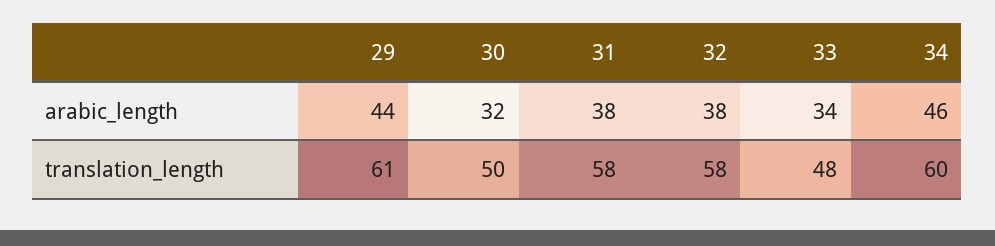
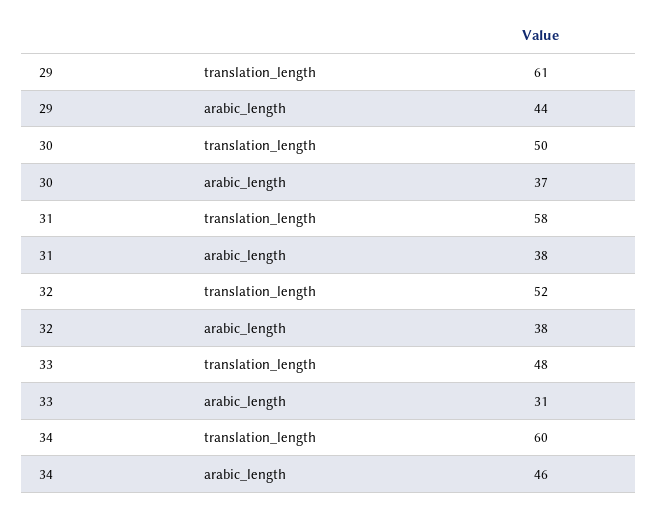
  {
    "29": {
      "arabic_length": 44,
      "translation_length": 61
    },
    "30": {
-     "arabic_length": 32,
+     "arabic_length": 37,
      "translation_length": 50
    },
    "31": {
      "arabic_length": 38,
      "translation_length": 58
    },
    "32": {
      "arabic_length": 38,
-     "translation_length": 58
+     "translation_length": 52
    },
    "33": {
-     "arabic_length": 34,
+     "arabic_length": 31,
      "translation_length": 48
    },
    "34": {
      "arabic_length": 46,
      "translation_length": 60
    }
  }

